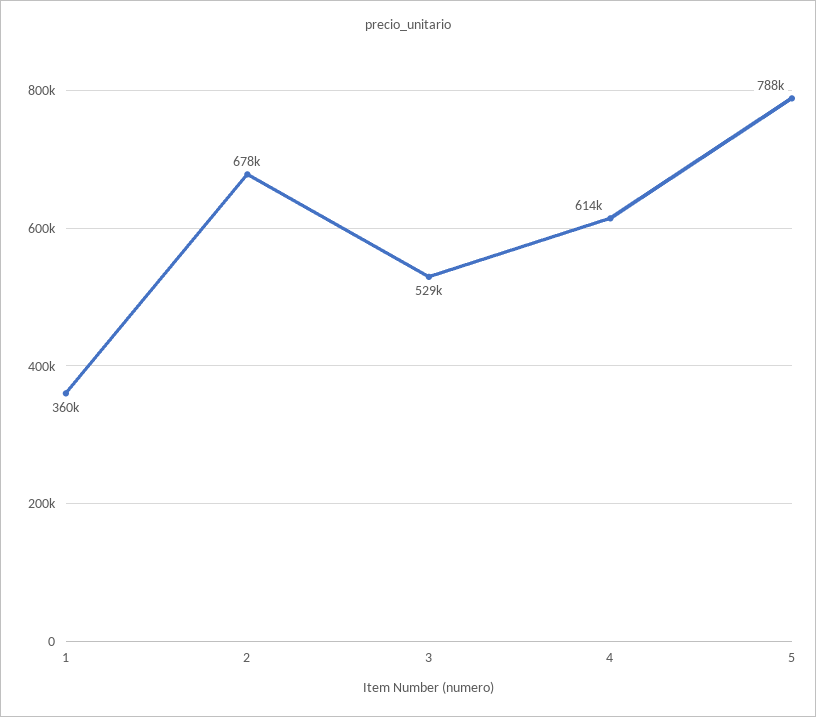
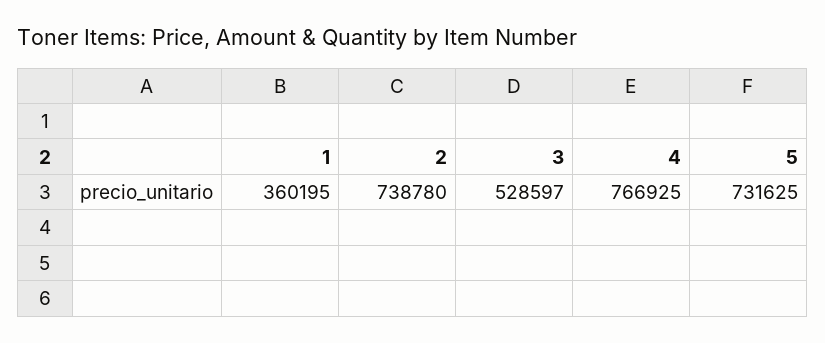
  {
    "1": 360195,
-   "2": 678000,
+   "2": 738780,
    "3": 528597,
-   "4": 614000,
+   "4": 766925,
-   "5": 788000
+   "5": 731625
  }

